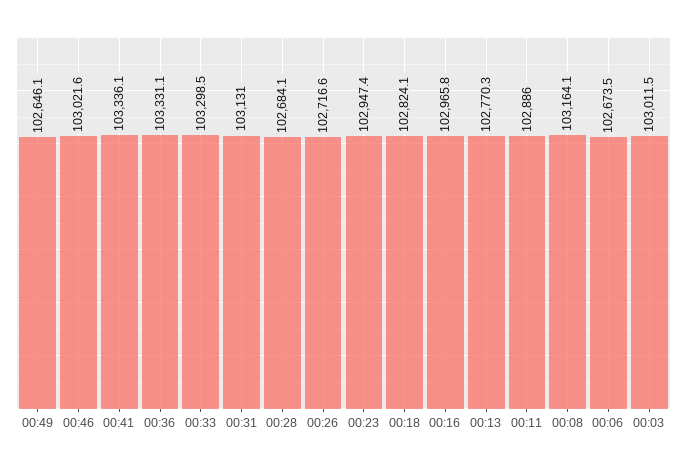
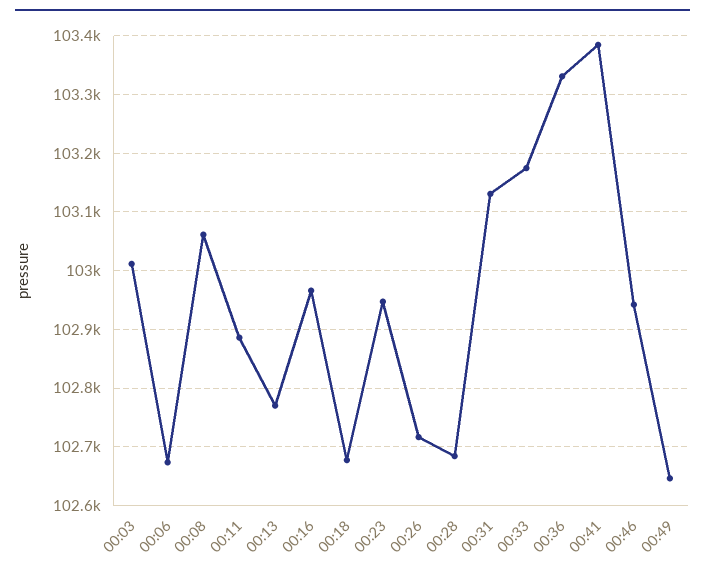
  {
    "00:49": 102646.1,
-   "00:46": 103021.6,
+   "00:46": 102940,
-   "00:41": 103336.1,
+   "00:41": 103380,
    "00:36": 103331.1,
-   "00:33": 103298.5,
+   "00:33": 103180,
    "00:31": 103131,
    "00:28": 102684.1,
    "00:26": 102716.6,
    "00:23": 102947.4,
-   "00:18": 102824.1,
+   "00:18": 102680,
    "00:16": 102965.8,
    "00:13": 102770.3,
    "00:11": 102886,
-   "00:08": 103164.1,
+   "00:08": 103060,
    "00:06": 102673.5,
    "00:03": 103011.5
  }

